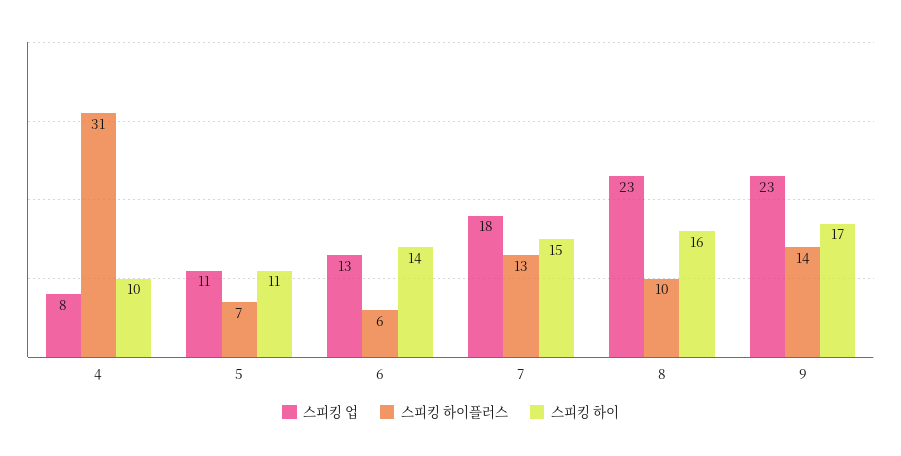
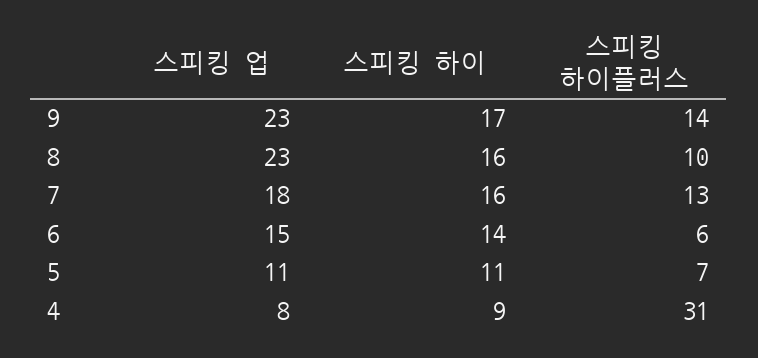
  {
    "스피킹 업": {
      "4": 8,
      "5": 11,
-     "6": 13,
+     "6": 15,
      "7": 18,
      "8": 23,
      "9": 23
    },
    "스피킹 하이플러스": {
      "4": 31,
      "5": 7,
      "6": 6,
      "7": 13,
      "8": 10,
      "9": 14
    },
    "스피킹 하이": {
-     "4": 10,
+     "4": 9,
      "5": 11,
      "6": 14,
-     "7": 15,
+     "7": 16,
      "8": 16,
      "9": 17
    }
  }

